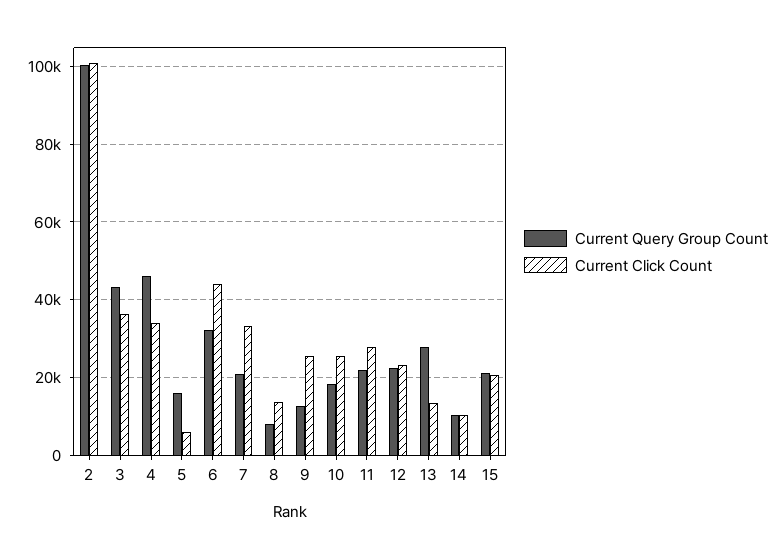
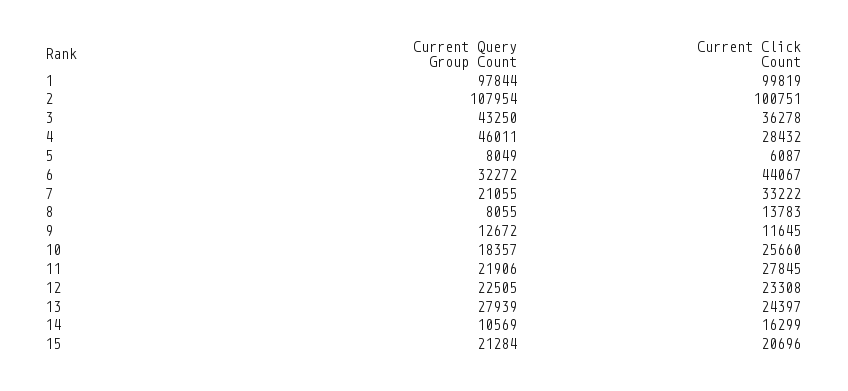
  {
    "Current Query Group Count": {
-     "2": 100000,
+     "2": 107954,
      "3": 43250,
      "4": 46011,
-     "5": 16000,
+     "5": 8049,
      "6": 32272,
      "7": 21055,
      "8": 8055,
      "9": 12672,
      "10": 18357,
      "11": 21906,
      "12": 22505,
      "13": 27939,
      "14": 10569,
-     "15": 21284
+     "15": 21284,
+     "1": 97844
    },
    "Current Click Count": {
      "2": 100751,
      "3": 36278,
-     "4": 34000,
+     "4": 28432,
      "5": 6087,
      "6": 44067,
      "7": 33222,
      "8": 13783,
-     "9": 26000,
+     "9": 11645,
      "10": 25660,
      "11": 27845,
      "12": 23308,
-     "13": 14000,
+     "13": 24397,
-     "14": 10000,
+     "14": 16299,
-     "15": 20696
+     "15": 20696,
+     "1": 99819
    }
  }

